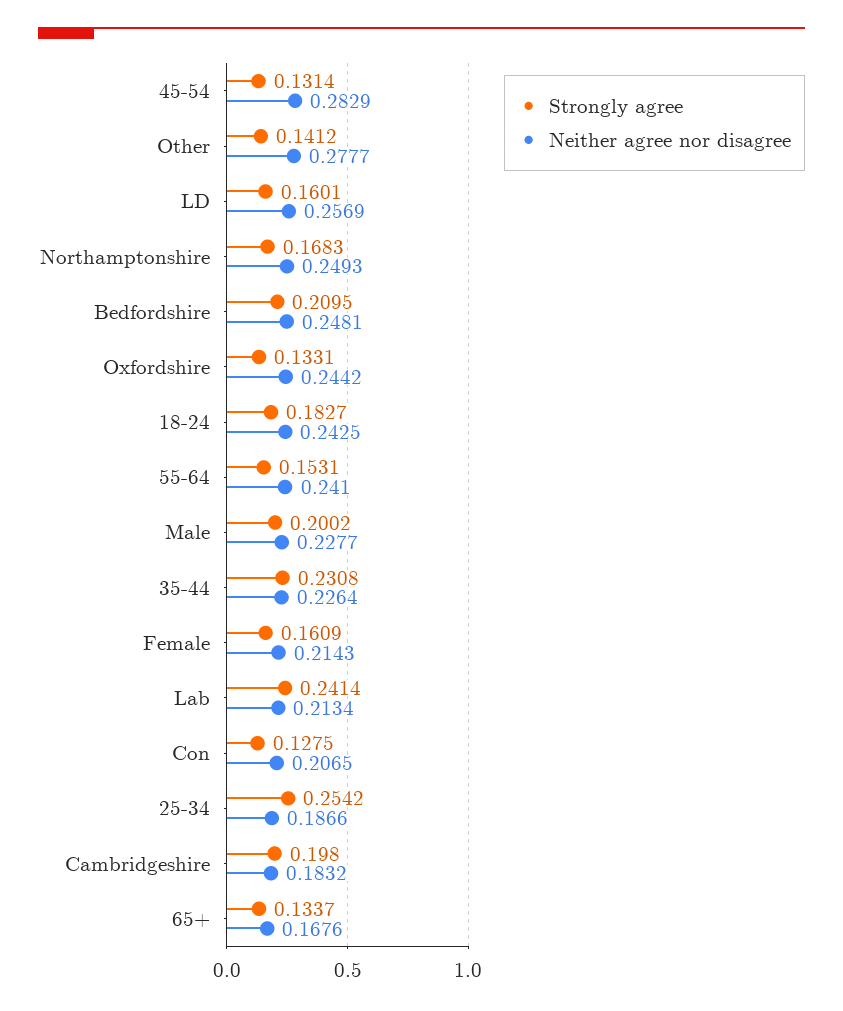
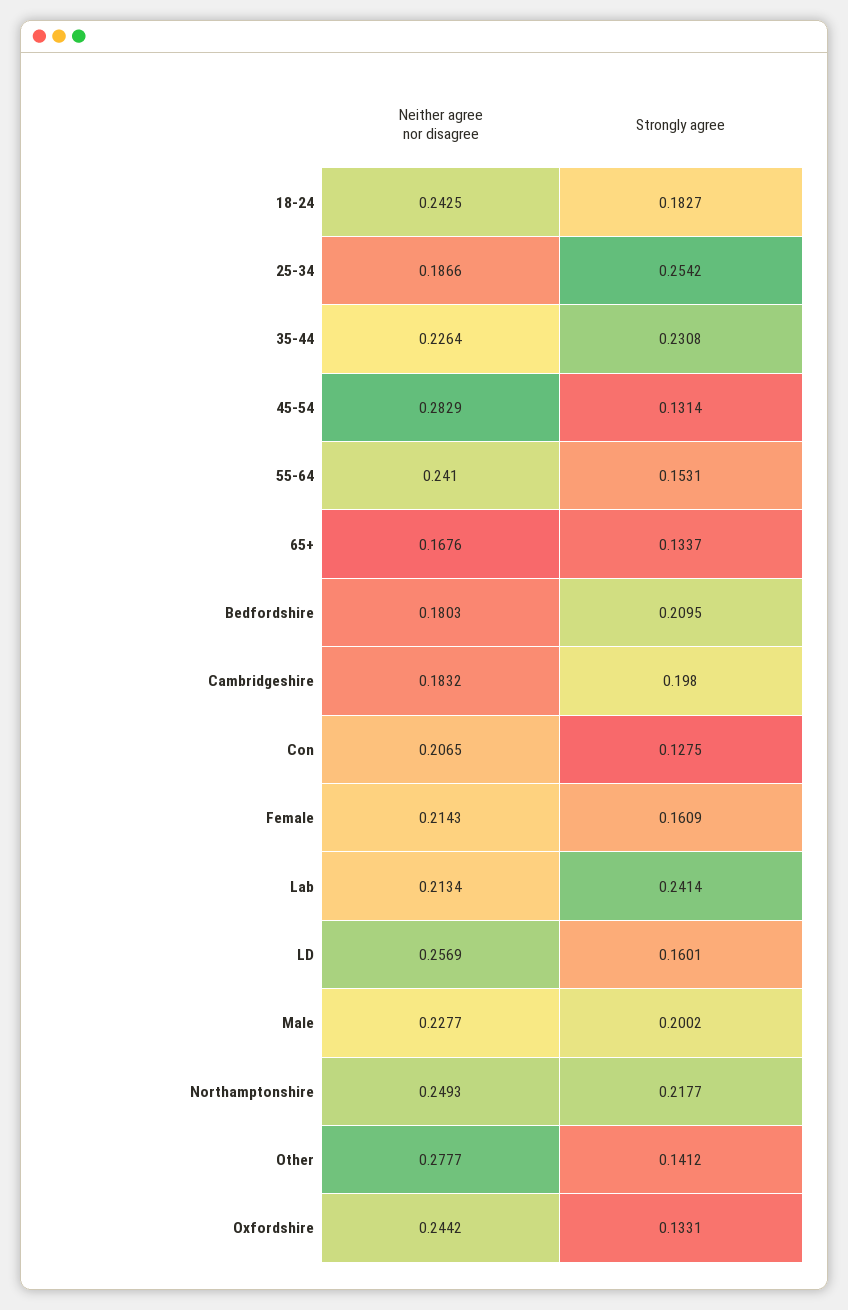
  {
    "Strongly agree": {
      "45-54": 0.1314,
      "Other": 0.1412,
      "LD": 0.1601,
-     "Northamptonshire": 0.1683,
+     "Northamptonshire": 0.2177,
      "Bedfordshire": 0.2095,
      "Oxfordshire": 0.1331,
      "18-24": 0.1827,
      "55-64": 0.1531,
      "Male": 0.2002,
      "35-44": 0.2308,
      "Female": 0.1609,
      "Lab": 0.2414,
      "Con": 0.1275,
      "25-34": 0.2542,
      "Cambridgeshire": 0.198,
      "65+": 0.1337
    },
    "Neither agree nor disagree": {
      "45-54": 0.2829,
      "Other": 0.2777,
      "LD": 0.2569,
      "Northamptonshire": 0.2493,
-     "Bedfordshire": 0.2481,
+     "Bedfordshire": 0.1803,
      "Oxfordshire": 0.2442,
      "18-24": 0.2425,
      "55-64": 0.241,
      "Male": 0.2277,
      "35-44": 0.2264,
      "Female": 0.2143,
      "Lab": 0.2134,
      "Con": 0.2065,
      "25-34": 0.1866,
      "Cambridgeshire": 0.1832,
      "65+": 0.1676
    }
  }

